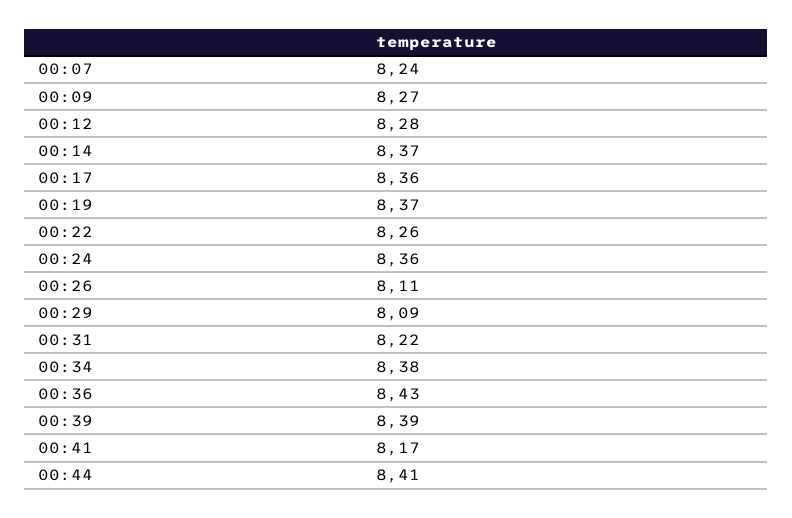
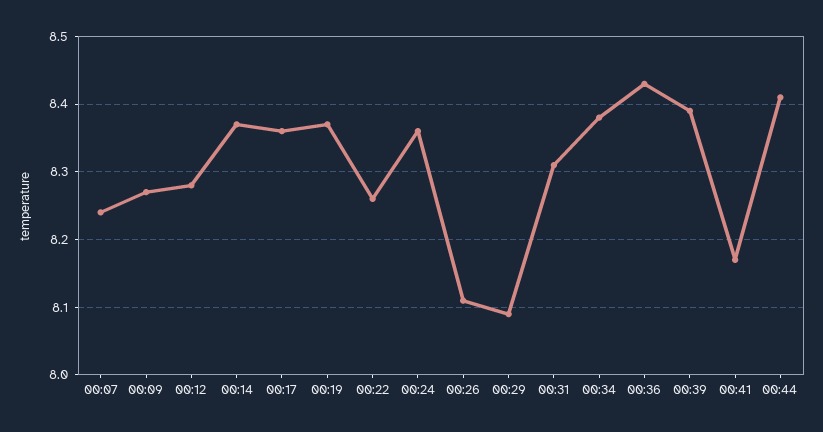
  {
    "00:07": 8.24,
    "00:09": 8.27,
    "00:12": 8.28,
    "00:14": 8.37,
    "00:17": 8.36,
    "00:19": 8.37,
    "00:22": 8.26,
    "00:24": 8.36,
    "00:26": 8.11,
    "00:29": 8.09,
-   "00:31": 8.22,
+   "00:31": 8.31,
    "00:34": 8.38,
    "00:36": 8.43,
    "00:39": 8.39,
    "00:41": 8.17,
    "00:44": 8.41
  }

